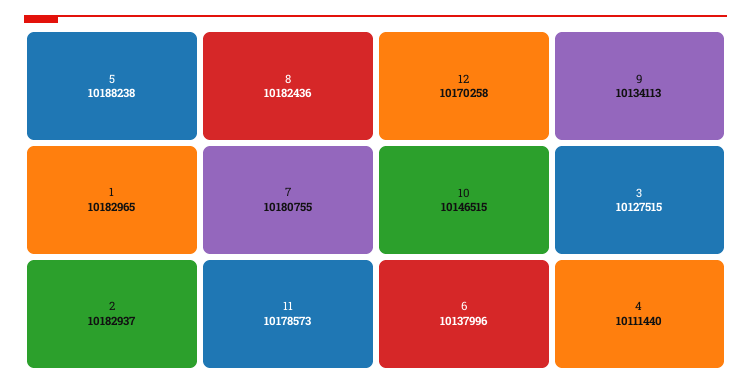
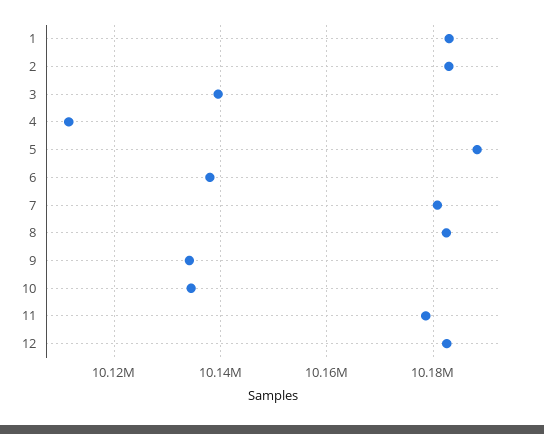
  {
    "5": 10188238,
    "1": 10182965,
    "2": 10182937,
    "8": 10182436,
    "7": 10180755,
    "11": 10178573,
-   "12": 10170258,
+   "12": 10182000,
-   "10": 10146515,
+   "10": 10134000,
    "6": 10137996,
    "9": 10134113,
-   "3": 10127515,
+   "3": 10140000,
    "4": 10111440
  }

